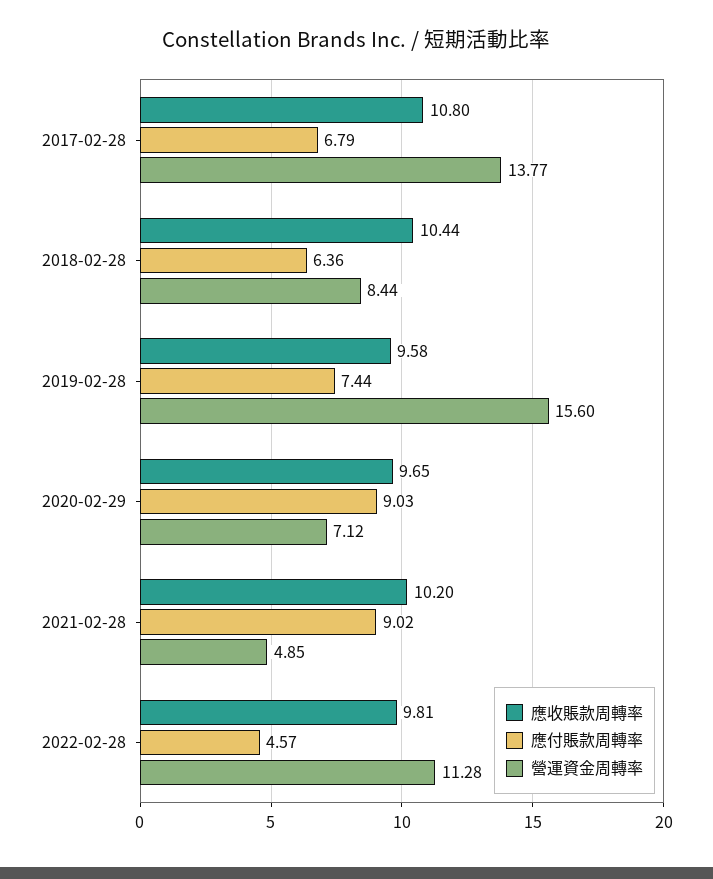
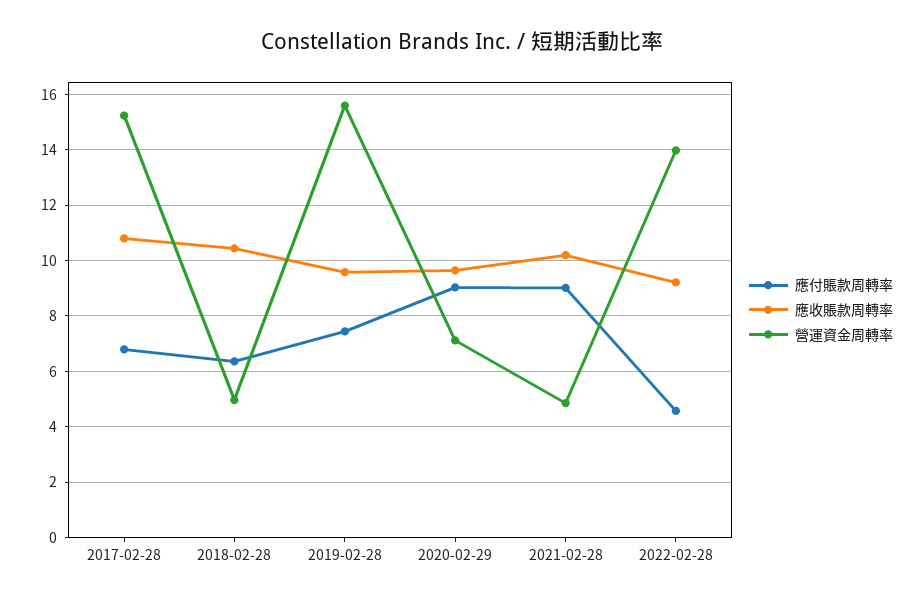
  {
    "應收賬款周轉率": {
      "2017-02-28": 10.8,
      "2018-02-28": 10.44,
      "2019-02-28": 9.58,
      "2020-02-29": 9.65,
      "2021-02-28": 10.2,
-     "2022-02-28": 9.81
+     "2022-02-28": 9.25
    },
    "應付賬款周轉率": {
      "2017-02-28": 6.79,
      "2018-02-28": 6.36,
      "2019-02-28": 7.44,
      "2020-02-29": 9.03,
      "2021-02-28": 9.02,
      "2022-02-28": 4.57
    },
    "營運資金周轉率": {
-     "2017-02-28": 13.77,
+     "2017-02-28": 15.25,
-     "2018-02-28": 8.44,
+     "2018-02-28": 5,
      "2019-02-28": 15.6,
      "2020-02-29": 7.12,
      "2021-02-28": 4.85,
-     "2022-02-28": 11.28
+     "2022-02-28": 14
    }
  }

